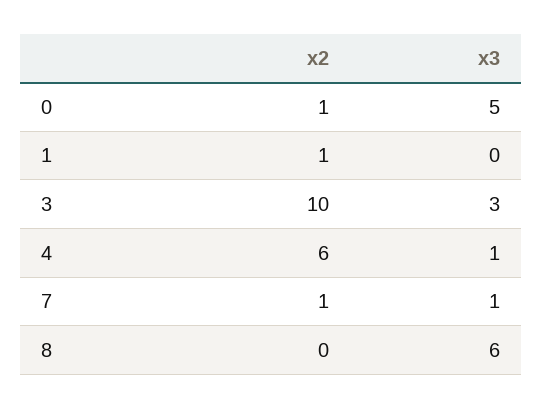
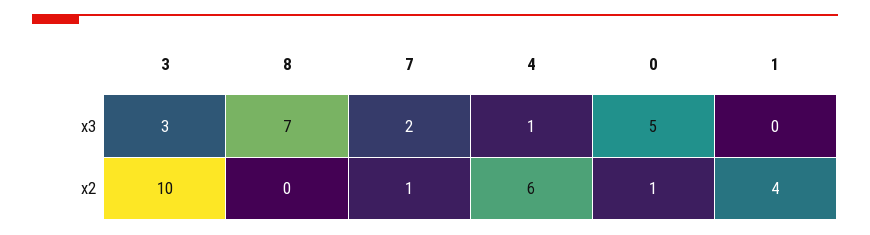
  {
    "x2": {
      "0": 1,
-     "1": 1,
+     "1": 4,
      "3": 10,
      "4": 6,
      "7": 1,
      "8": 0
    },
    "x3": {
      "0": 5,
      "1": 0,
      "3": 3,
      "4": 1,
-     "7": 1,
+     "7": 2,
-     "8": 6
+     "8": 7
    }
  }

